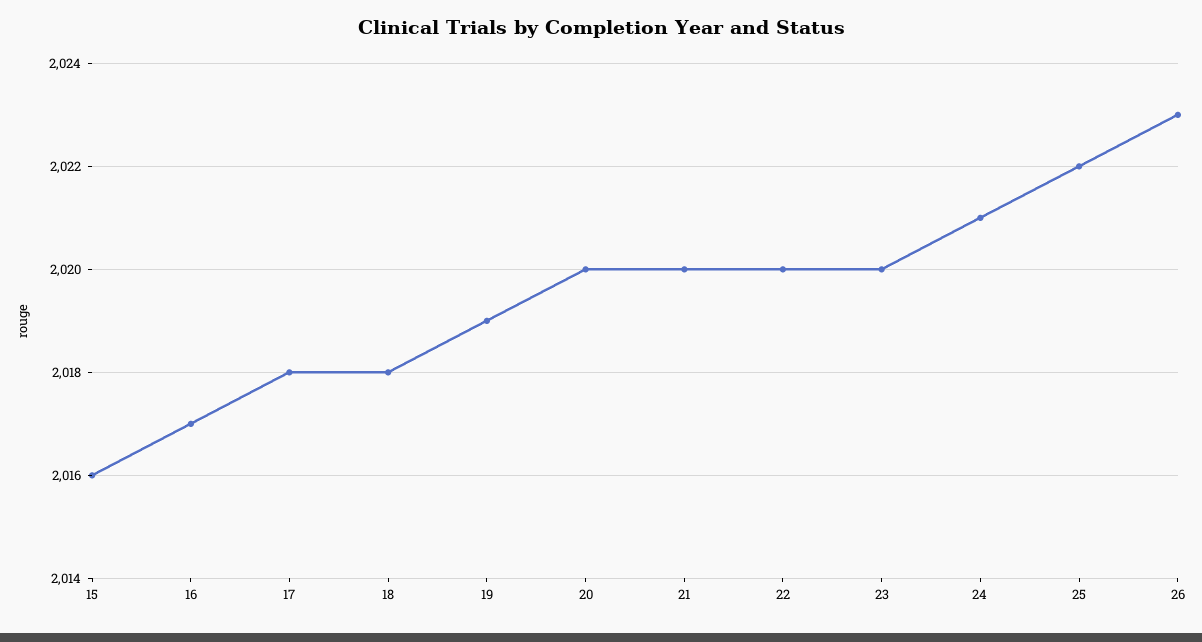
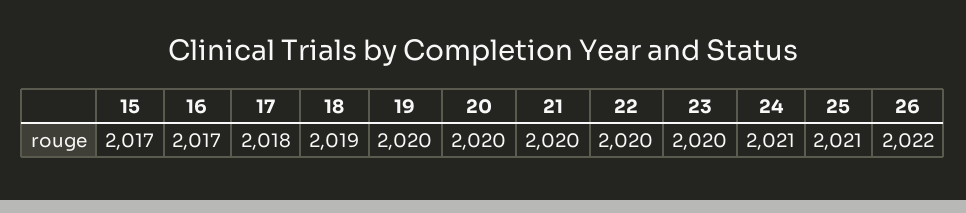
  {
-   "15": 2016,
+   "15": 2017,
    "16": 2017,
    "17": 2018,
-   "18": 2018,
+   "18": 2019,
-   "19": 2019,
+   "19": 2020,
    "20": 2020,
    "21": 2020,
    "22": 2020,
    "23": 2020,
    "24": 2021,
-   "25": 2022,
+   "25": 2021,
-   "26": 2023
+   "26": 2022
  }

